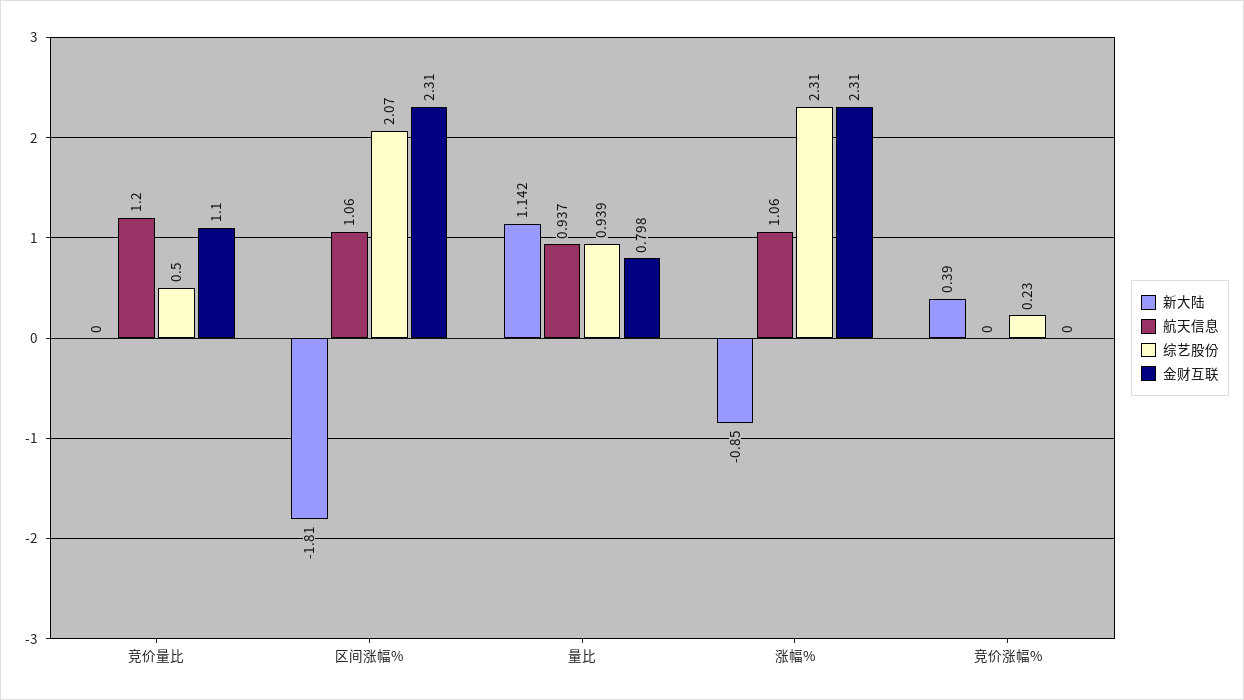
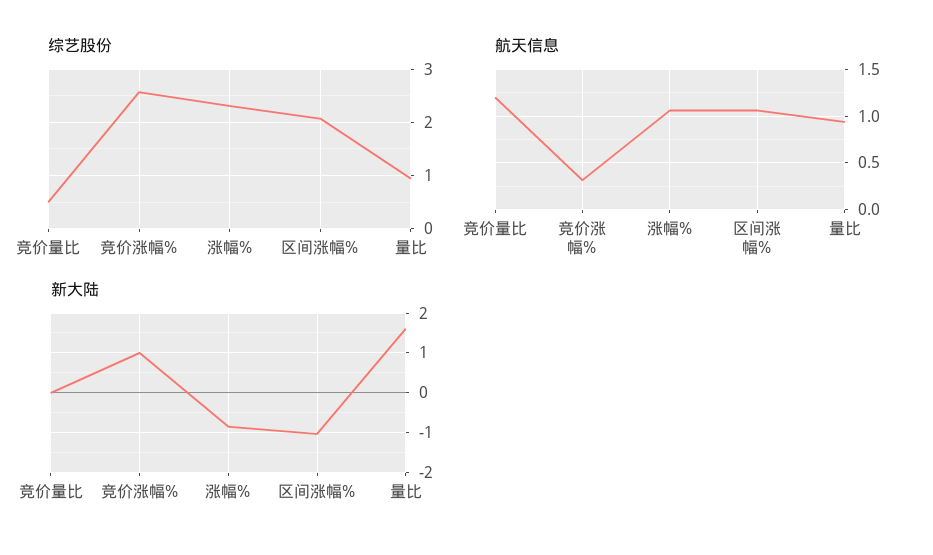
  {
    "新大陆": {
      "竞价量比": 0,
-     "区间涨幅%": -1.81,
+     "区间涨幅%": -1,
-     "量比": 1.142,
+     "量比": 1.6,
      "涨幅%": -0.85,
-     "竞价涨幅%": 0.39
+     "竞价涨幅%": 1
    },
    "航天信息": {
      "竞价量比": 1.2,
      "区间涨幅%": 1.06,
      "量比": 0.937,
      "涨幅%": 1.06,
-     "竞价涨幅%": 0
+     "竞价涨幅%": 0.3
    },
    "综艺股份": {
      "竞价量比": 0.5,
      "区间涨幅%": 2.07,
      "量比": 0.939,
      "涨幅%": 2.31,
-     "竞价涨幅%": 0.23
+     "竞价涨幅%": 2.6
-   },
+   }
-   "金财互联": {
-     "竞价量比": 1.1,
-     "区间涨幅%": 2.31,
-     "量比": 0.798,
-     "涨幅%": 2.31,
-     "竞价涨幅%": 0
-   }
  }

